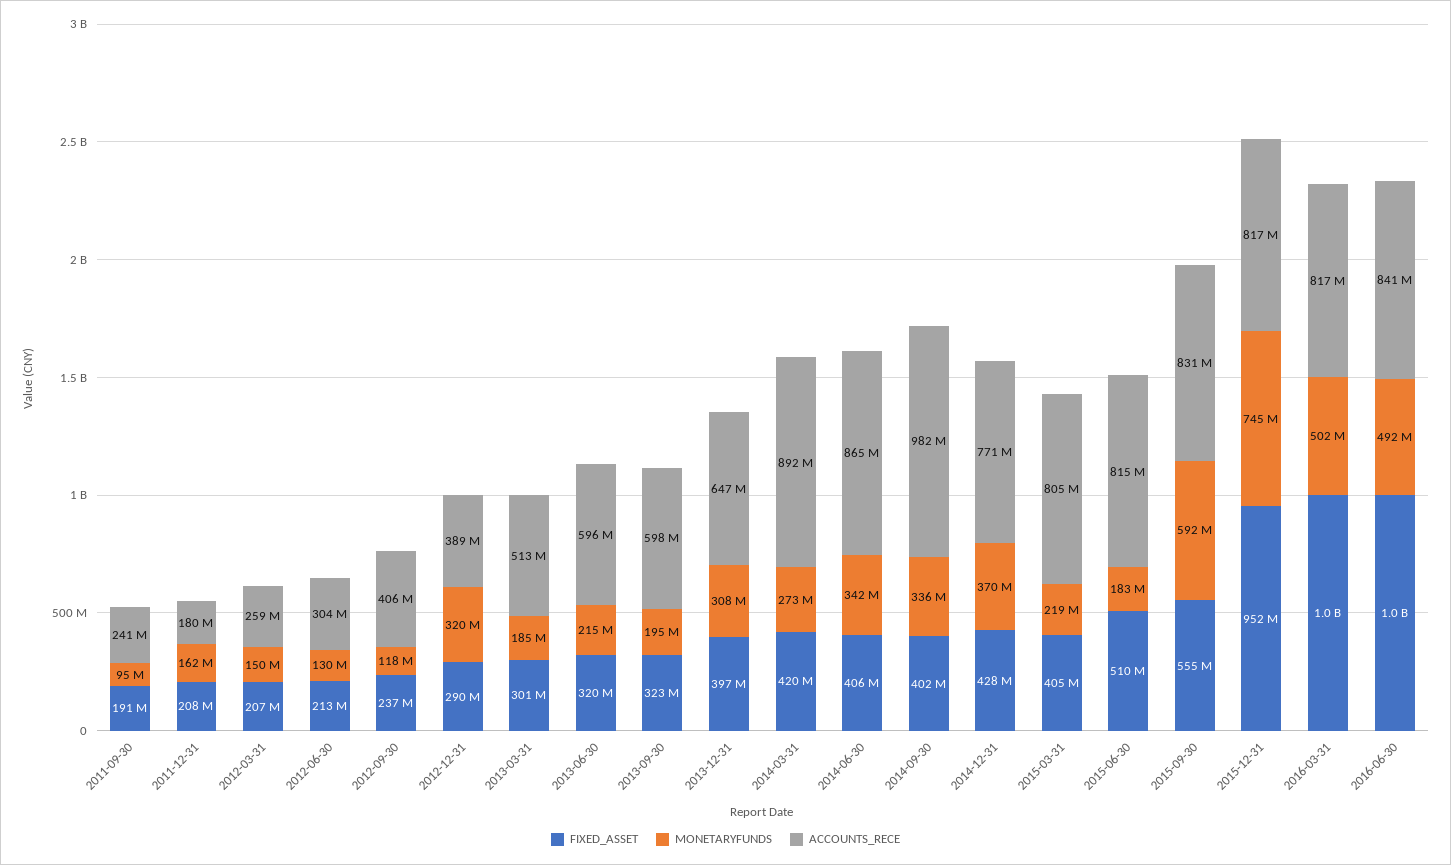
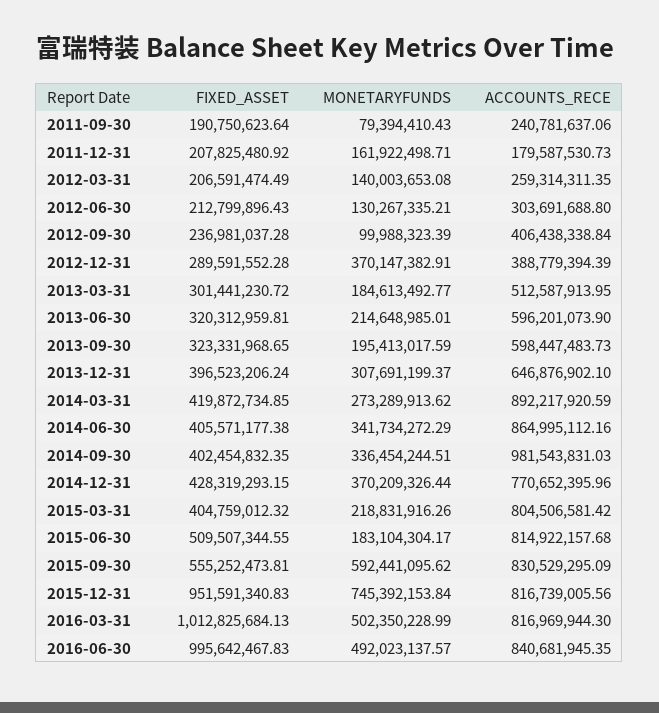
  {
    "FIXED_ASSET": {
      "2011-09-30": 190750623.64,
      "2011-12-31": 207825480.92,
      "2012-03-31": 206591474.49,
      "2012-06-30": 212799896.43,
      "2012-09-30": 236981037.28,
      "2012-12-31": 289591552.28,
      "2013-03-31": 301441230.72,
      "2013-06-30": 320312959.81,
      "2013-09-30": 323331968.65,
      "2013-12-31": 396523206.24,
      "2014-03-31": 419872734.85,
      "2014-06-30": 405571177.38,
      "2014-09-30": 402454832.35,
      "2014-12-31": 428319293.15,
      "2015-03-31": 404759012.32,
      "2015-06-30": 509507344.55,
      "2015-09-30": 555252473.81,
      "2015-12-31": 951591340.83,
      "2016-03-31": 1012825684.13,
      "2016-06-30": 995642467.83
    },
    "MONETARYFUNDS": {
-     "2011-09-30": 95000000,
+     "2011-09-30": 79394410.43,
      "2011-12-31": 161922498.71,
-     "2012-03-31": 150000000,
+     "2012-03-31": 140003653.08,
      "2012-06-30": 130267335.21,
-     "2012-09-30": 118000000,
+     "2012-09-30": 99988323.39,
-     "2012-12-31": 320000000,
+     "2012-12-31": 370147382.91,
      "2013-03-31": 184613492.77,
      "2013-06-30": 214648985.01,
      "2013-09-30": 195413017.59,
      "2013-12-31": 307691199.37,
      "2014-03-31": 273289913.62,
      "2014-06-30": 341734272.29,
      "2014-09-30": 336454244.51,
      "2014-12-31": 370209326.44,
      "2015-03-31": 218831916.26,
      "2015-06-30": 183104304.17,
      "2015-09-30": 592441095.62,
      "2015-12-31": 745392153.84,
      "2016-03-31": 502350228.99,
      "2016-06-30": 492023137.57
    },
    "ACCOUNTS_RECE": {
      "2011-09-30": 240781637.06,
      "2011-12-31": 179587530.73,
      "2012-03-31": 259314311.35,
      "2012-06-30": 303691688.8,
      "2012-09-30": 406438338.84,
      "2012-12-31": 388779394.39,
      "2013-03-31": 512587913.95,
      "2013-06-30": 596201073.9,
      "2013-09-30": 598447483.73,
      "2013-12-31": 646876902.1,
      "2014-03-31": 892217920.59,
      "2014-06-30": 864995112.16,
      "2014-09-30": 981543831.03,
      "2014-12-31": 770652395.96,
      "2015-03-31": 804506581.42,
      "2015-06-30": 814922157.68,
      "2015-09-30": 830529295.09,
      "2015-12-31": 816739005.56,
      "2016-03-31": 816969944.3,
      "2016-06-30": 840681945.35
    }
  }

